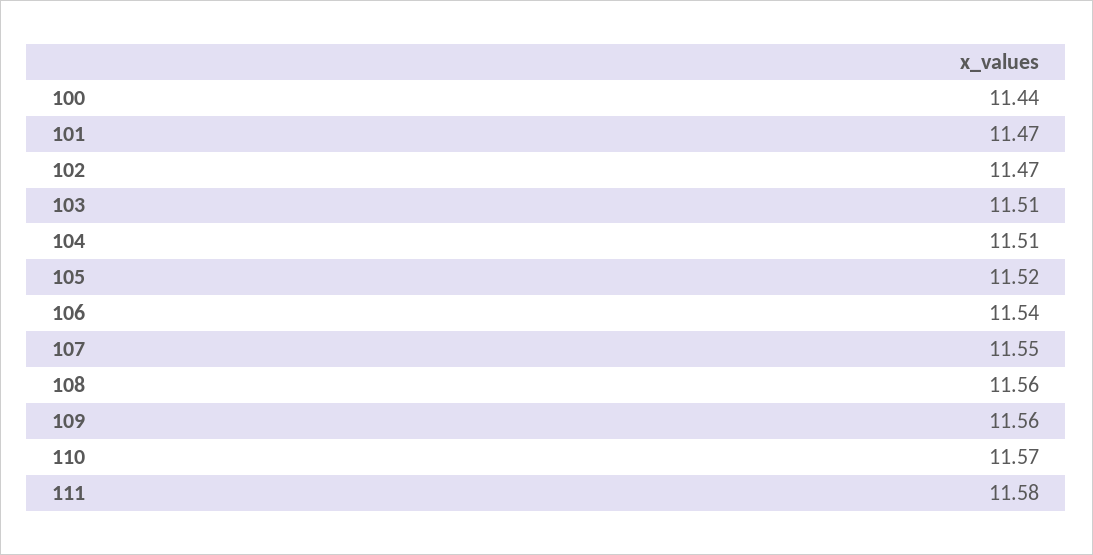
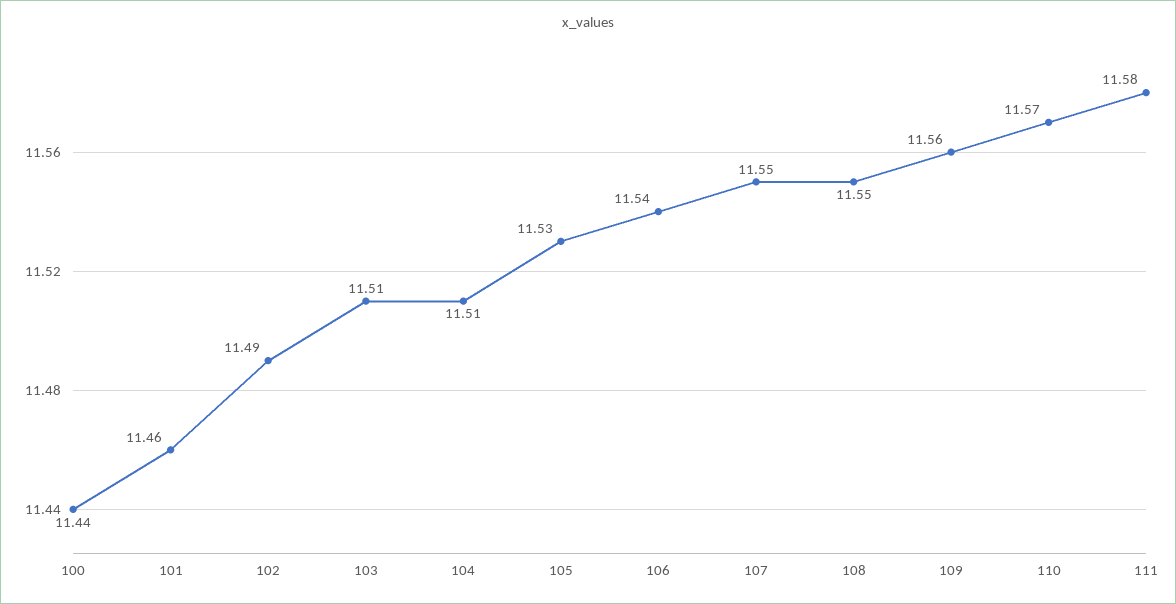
  {
    "100": 11.44,
-   "101": 11.47,
+   "101": 11.46,
-   "102": 11.47,
+   "102": 11.49,
    "103": 11.51,
    "104": 11.51,
-   "105": 11.52,
+   "105": 11.53,
    "106": 11.54,
    "107": 11.55,
-   "108": 11.56,
+   "108": 11.55,
    "109": 11.56,
    "110": 11.57,
    "111": 11.58
  }

